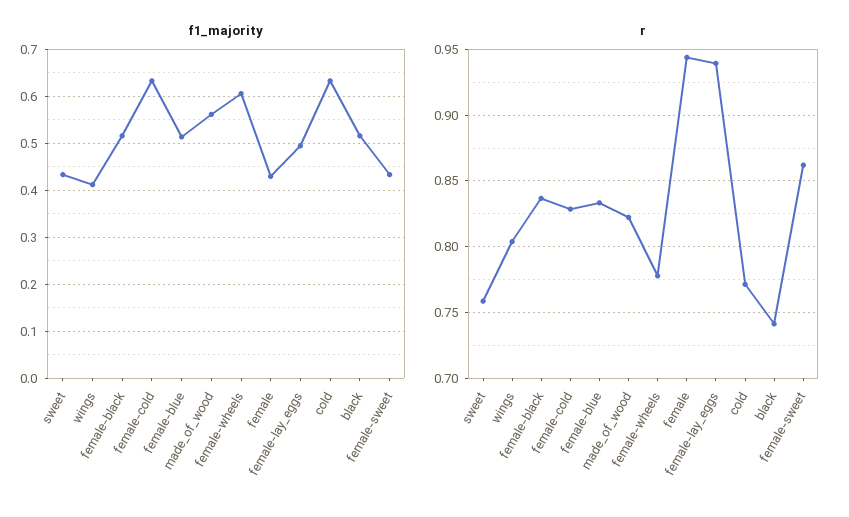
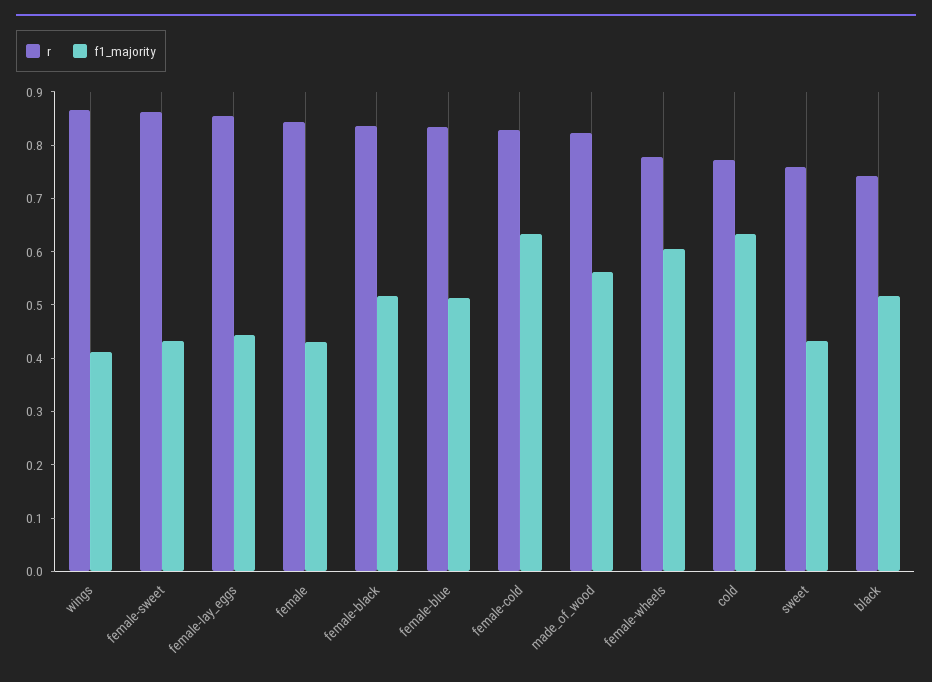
  {
    "f1_majority": {
      "sweet": 0.44,
      "wings": 0.42,
      "female-black": 0.52,
      "female-cold": 0.64,
      "female-blue": 0.52,
      "made_of_wood": 0.56,
      "female-wheels": 0.6,
      "female": 0.42,
-     "female-lay_eggs": 0.5,
+     "female-lay_eggs": 0.44,
      "cold": 0.64,
      "black": 0.52,
      "female-sweet": 0.44
    },
    "r": {
      "sweet": 0.76,
-     "wings": 0.805,
+     "wings": 0.86,
      "female-black": 0.835,
      "female-cold": 0.83,
      "female-blue": 0.835,
      "made_of_wood": 0.82,
      "female-wheels": 0.78,
-     "female": 0.945,
+     "female": 0.84,
-     "female-lay_eggs": 0.94,
+     "female-lay_eggs": 0.86,
      "cold": 0.77,
      "black": 0.74,
      "female-sweet": 0.86
    }
  }

